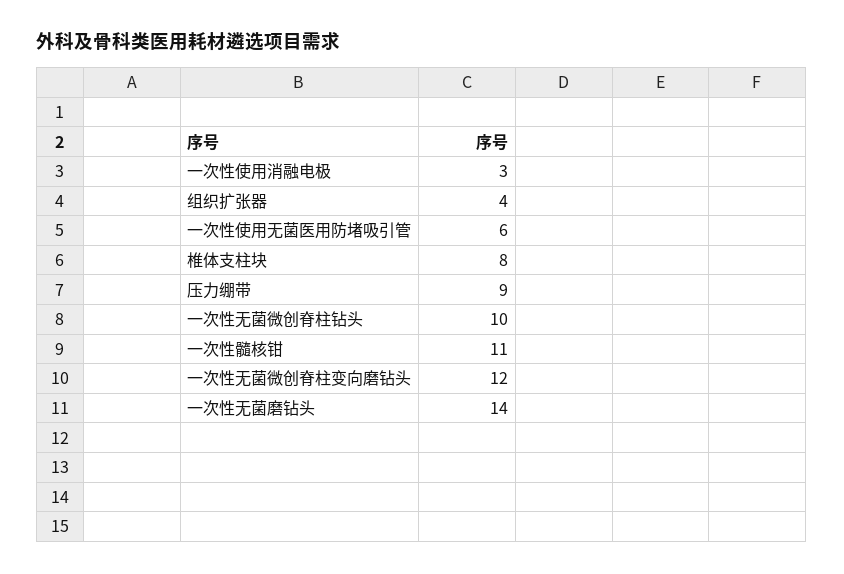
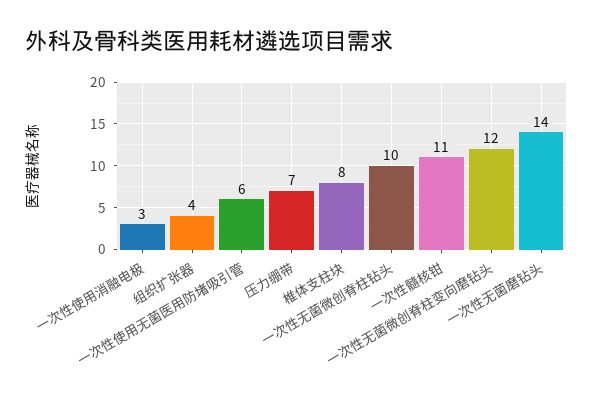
  {
    "一次性使用消融电极": 3,
    "组织扩张器": 4,
    "一次性使用无菌医用防堵吸引管": 6,
    "椎体支柱块": 8,
-   "压力绷带": 9,
+   "压力绷带": 7,
    "一次性无菌微创脊柱钻头": 10,
    "一次性髓核钳": 11,
    "一次性无菌微创脊柱变向磨钻头": 12,
    "一次性无菌磨钻头": 14
  }

